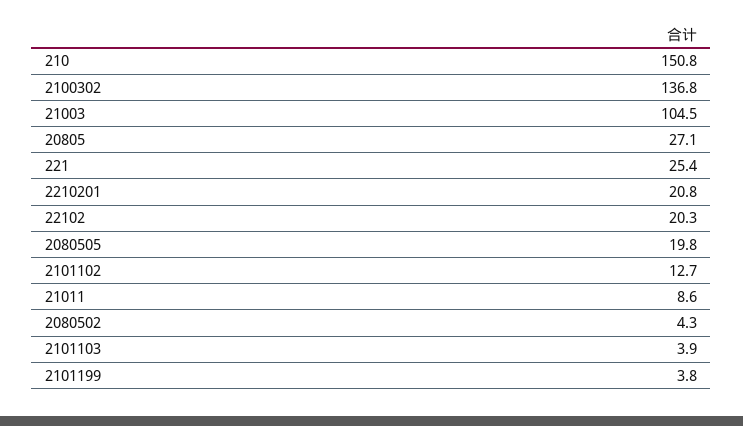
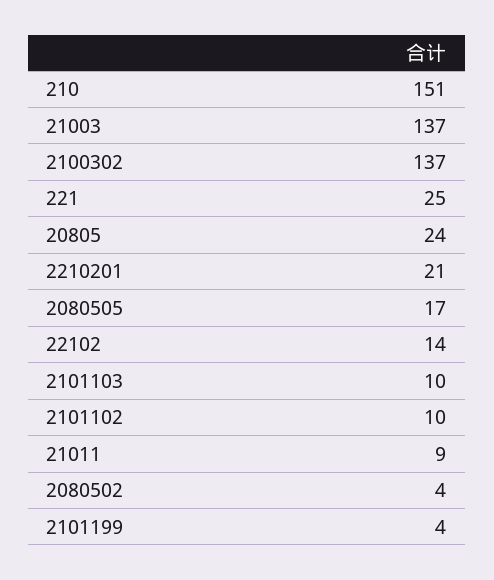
  {
    "210": 150.8,
    "2100302": 136.8,
-   "21003": 104.5,
+   "21003": 137,
-   "20805": 27.1,
+   "20805": 24,
    "221": 25.4,
    "2210201": 20.8,
-   "22102": 20.3,
+   "22102": 14,
-   "2080505": 19.8,
+   "2080505": 17,
-   "2101102": 12.7,
+   "2101102": 10,
    "21011": 8.6,
    "2080502": 4.3,
-   "2101103": 3.9,
+   "2101103": 10,
    "2101199": 3.8
  }

